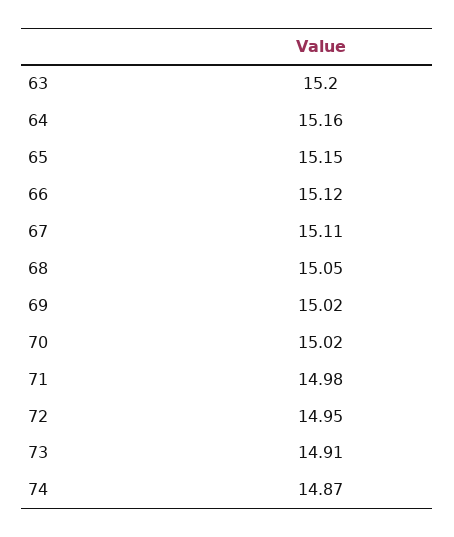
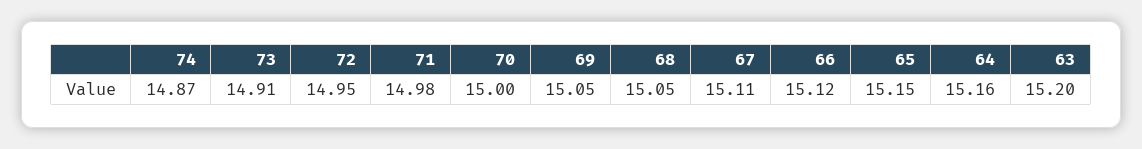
  {
    "63": 15.2,
    "64": 15.16,
    "65": 15.15,
    "66": 15.12,
    "67": 15.11,
    "68": 15.05,
-   "69": 15.02,
+   "69": 15.05,
-   "70": 15.02,
+   "70": 15,
    "71": 14.98,
    "72": 14.95,
    "73": 14.91,
    "74": 14.87
  }

